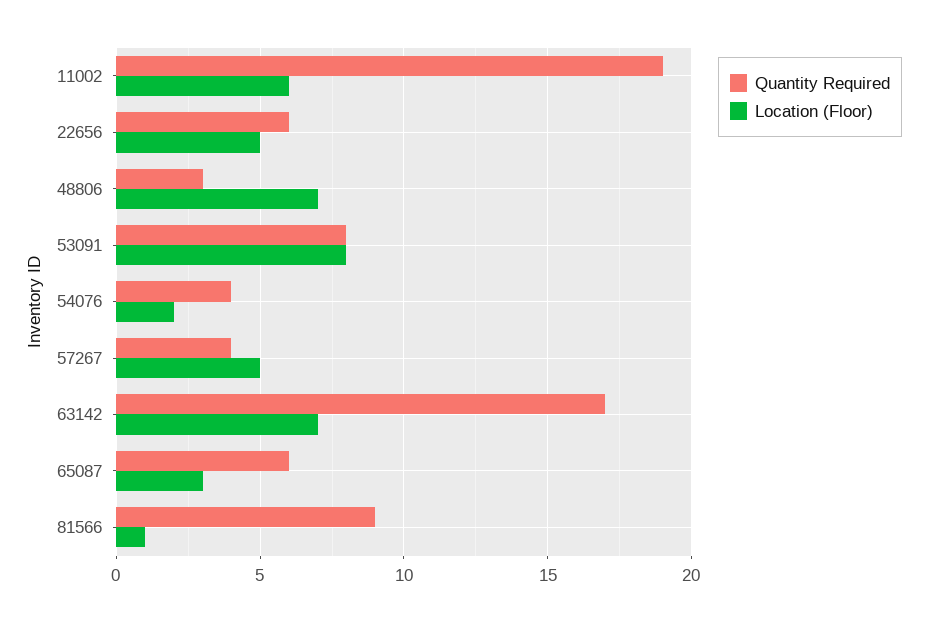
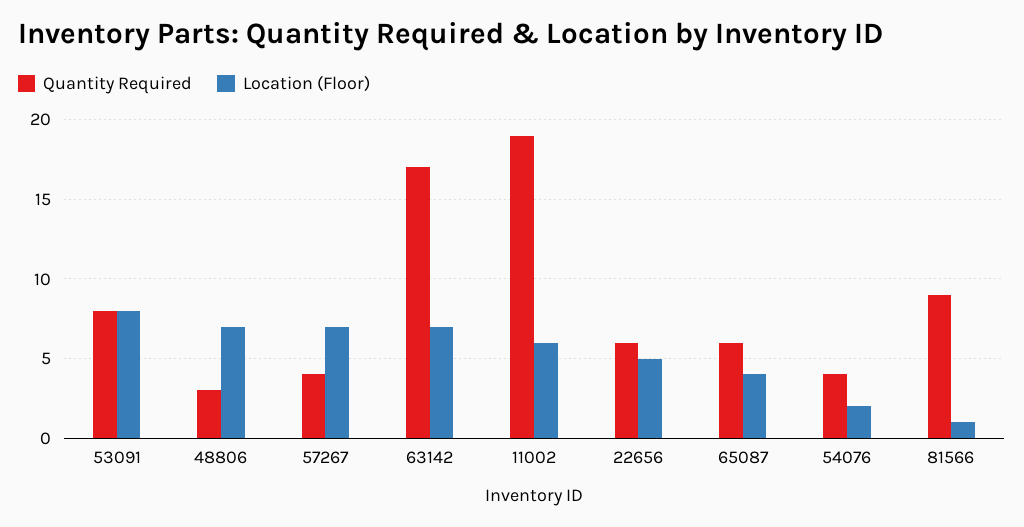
  {
    "Quantity Required": {
      "11002": 19,
      "22656": 6,
      "48806": 3,
      "53091": 8,
      "54076": 4,
      "57267": 4,
      "63142": 17,
      "65087": 6,
      "81566": 9
    },
    "Location (Floor)": {
      "11002": 6,
      "22656": 5,
      "48806": 7,
      "53091": 8,
      "54076": 2,
-     "57267": 5,
+     "57267": 7,
      "63142": 7,
-     "65087": 3,
+     "65087": 4,
      "81566": 1
    }
  }

